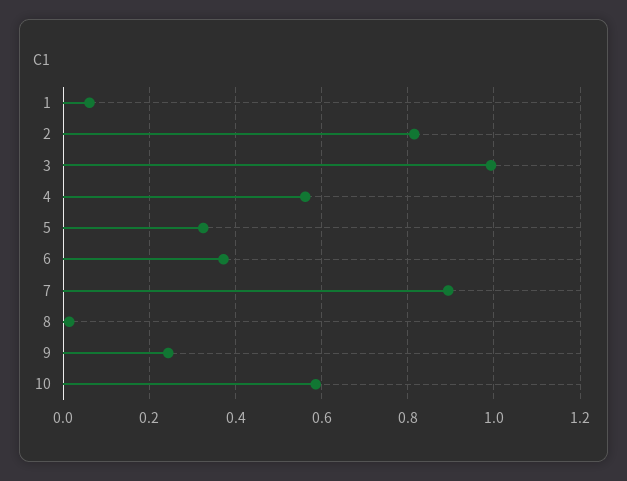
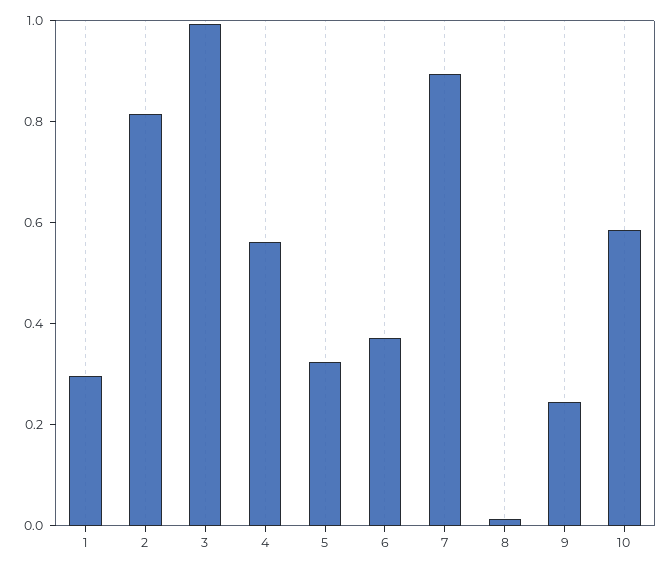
  {
-   "1": 0.06,
+   "1": 0.3,
    "2": 0.82,
    "3": 1,
    "4": 0.56,
    "5": 0.32,
    "6": 0.38,
    "7": 0.9,
    "8": 0.02,
    "9": 0.24,
    "10": 0.58
  }

